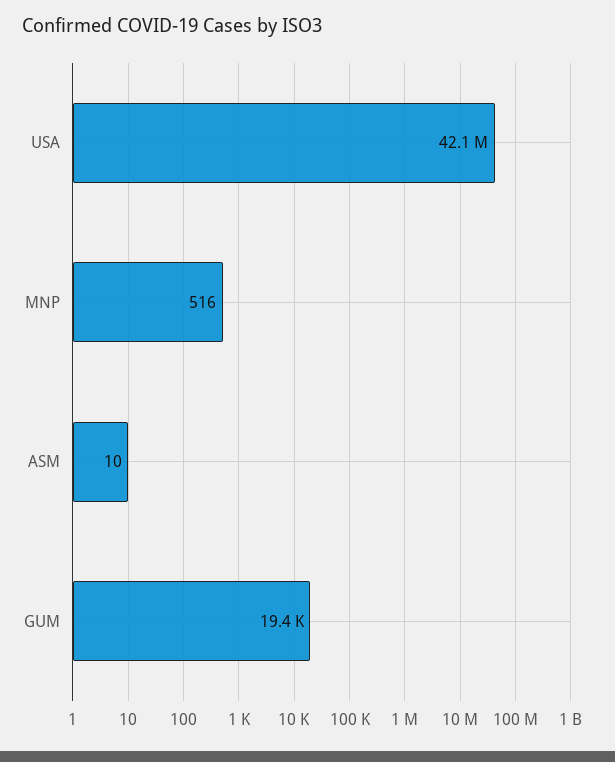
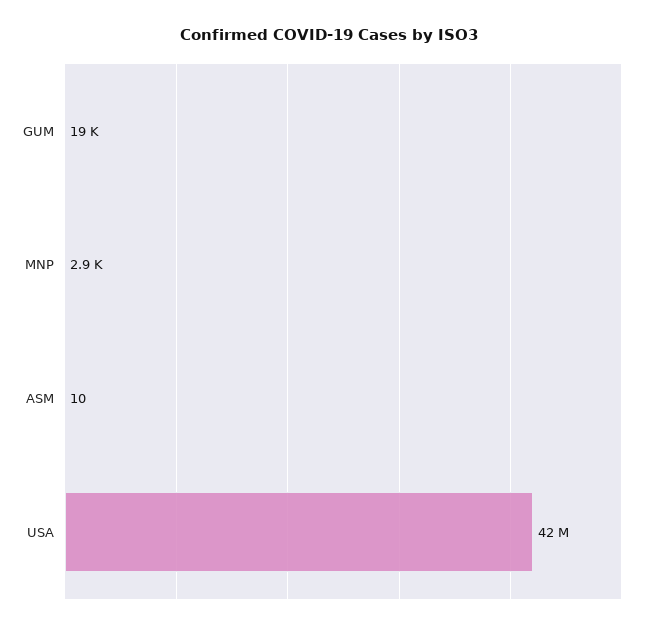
  {
    "USA": 42100000,
-   "MNP": 516,
+   "MNP": 2900,
    "ASM": 10,
    "GUM": 19400
  }

